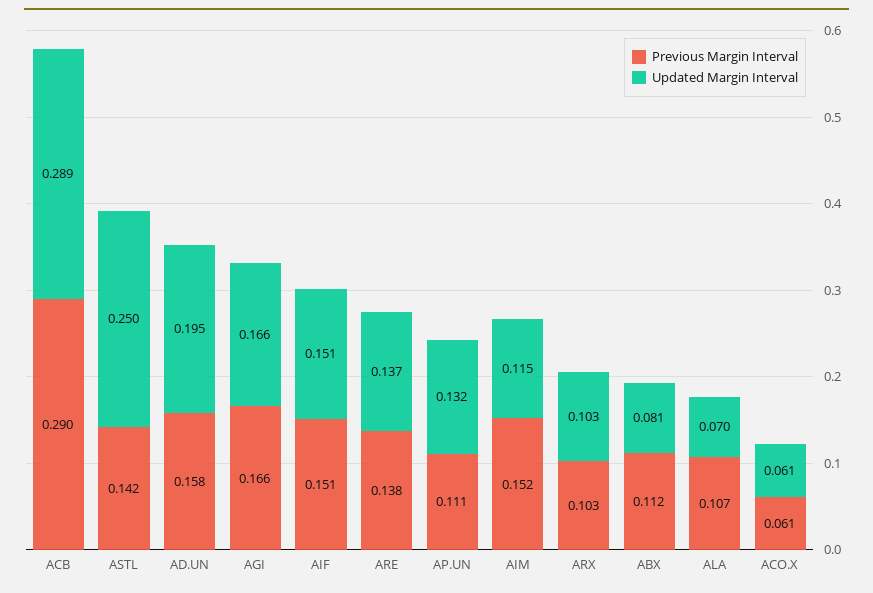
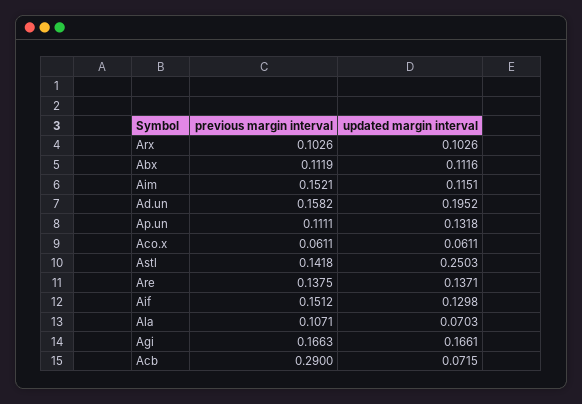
  {
    "Previous Margin Interval": {
      "ACB": 0.29,
      "ASTL": 0.1418,
      "AD.UN": 0.1582,
      "AGI": 0.1663,
      "AIF": 0.1512,
      "ARE": 0.1375,
      "AP.UN": 0.1111,
      "AIM": 0.1521,
      "ARX": 0.1026,
      "ABX": 0.1119,
      "ALA": 0.1071,
      "ACO.X": 0.0611
    },
    "Updated Margin Interval": {
-     "ACB": 0.289,
+     "ACB": 0.0715,
      "ASTL": 0.2503,
      "AD.UN": 0.1952,
      "AGI": 0.1661,
-     "AIF": 0.151,
+     "AIF": 0.1298,
      "ARE": 0.1371,
      "AP.UN": 0.1318,
      "AIM": 0.1151,
      "ARX": 0.1026,
-     "ABX": 0.081,
+     "ABX": 0.1116,
      "ALA": 0.0703,
      "ACO.X": 0.0611
    }
  }

